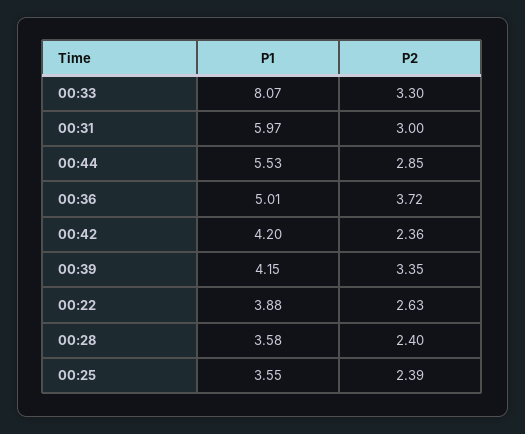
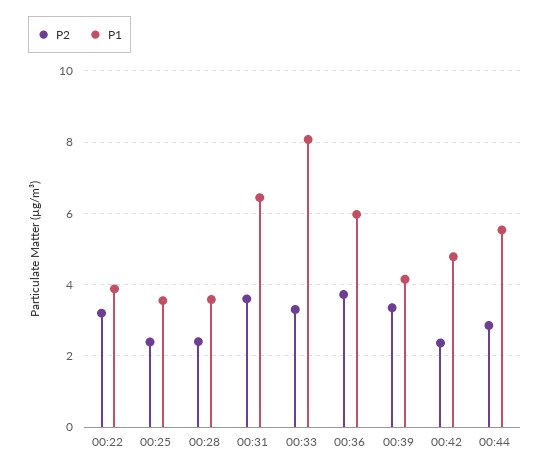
  {
    "P1": {
      "00:33": 8.07,
-     "00:31": 5.97,
+     "00:31": 6.4,
      "00:44": 5.53,
-     "00:36": 5.01,
+     "00:36": 6,
-     "00:42": 4.2,
+     "00:42": 4.8,
      "00:39": 4.15,
      "00:22": 3.88,
      "00:28": 3.58,
      "00:25": 3.55
    },
    "P2": {
      "00:33": 3.3,
-     "00:31": 3,
+     "00:31": 3.6,
      "00:44": 2.85,
      "00:36": 3.72,
      "00:42": 2.36,
      "00:39": 3.35,
-     "00:22": 2.63,
+     "00:22": 3.2,
      "00:28": 2.4,
      "00:25": 2.39
    }
  }

